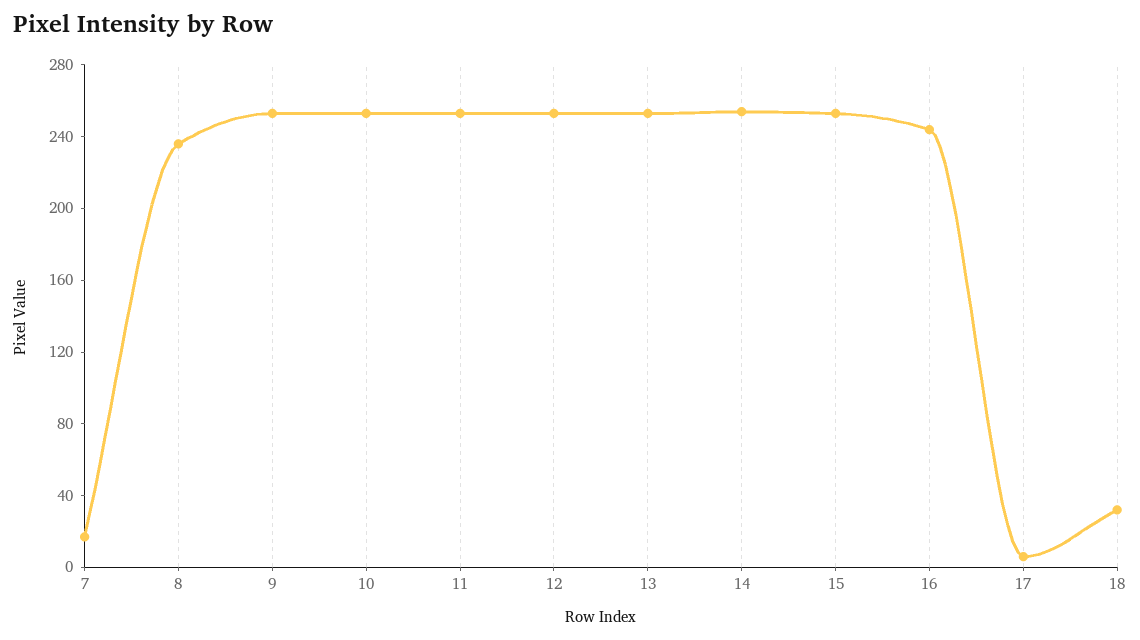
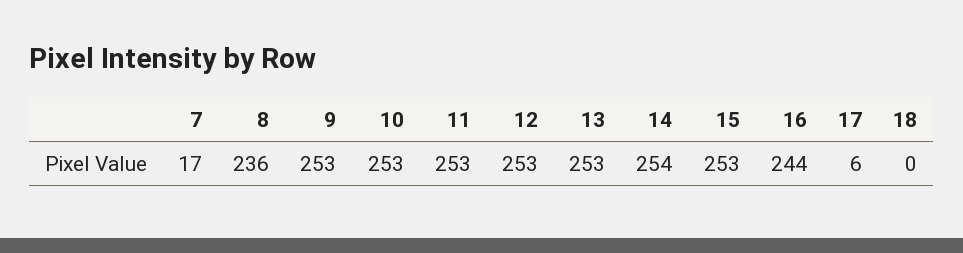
  {
    "7": 17,
    "8": 236,
    "9": 253,
    "10": 253,
    "11": 253,
    "12": 253,
    "13": 253,
    "14": 254,
    "15": 253,
    "16": 244,
    "17": 6,
-   "18": 30
+   "18": 0
  }

